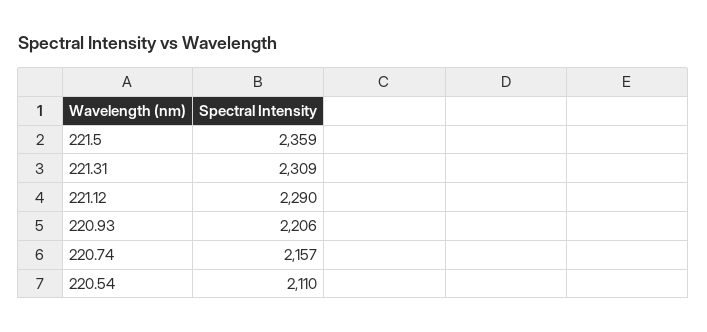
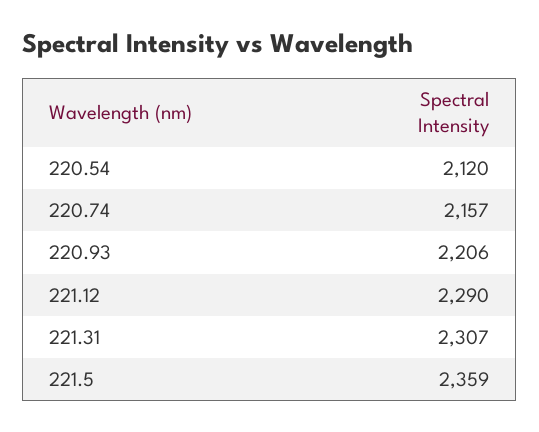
  {
    "221.5": 2359,
-   "221.31": 2309,
+   "221.31": 2307,
    "221.12": 2290,
    "220.93": 2206,
    "220.74": 2157,
-   "220.54": 2110
+   "220.54": 2120
  }

